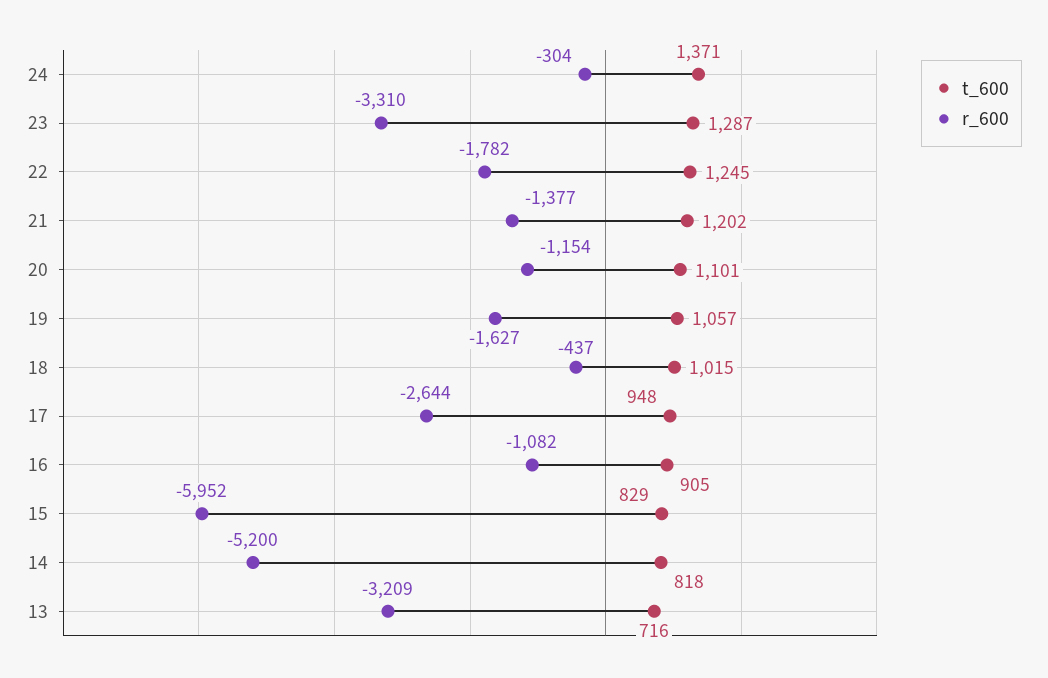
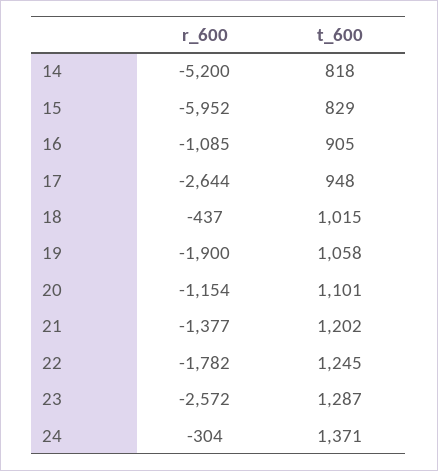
  {
    "t_600": {
      "24": 1371,
      "23": 1287,
      "22": 1245,
      "21": 1202,
      "20": 1101,
-     "19": 1057,
+     "19": 1058,
      "18": 1015,
      "17": 948,
      "16": 905,
      "15": 829,
-     "14": 818,
+     "14": 818
-     "13": 716
    },
    "r_600": {
      "24": -304,
-     "23": -3310,
+     "23": -2572,
      "22": -1782,
      "21": -1377,
      "20": -1154,
-     "19": -1627,
+     "19": -1900,
      "18": -437,
      "17": -2644,
-     "16": -1082,
+     "16": -1085,
      "15": -5952,
-     "14": -5200,
+     "14": -5200
-     "13": -3209
    }
  }

